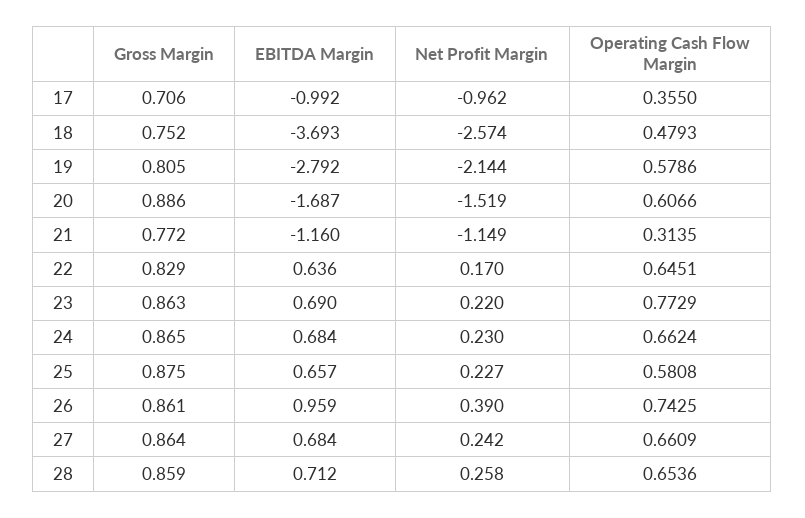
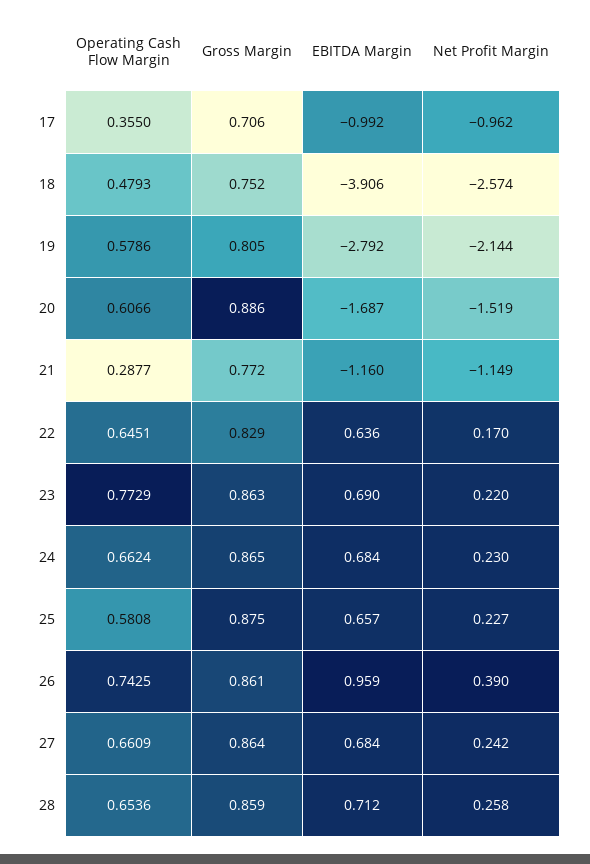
  {
    "Gross Margin": {
      "17": 0.706,
      "18": 0.752,
      "19": 0.805,
      "20": 0.886,
      "21": 0.772,
      "22": 0.829,
      "23": 0.863,
      "24": 0.865,
      "25": 0.875,
      "26": 0.861,
      "27": 0.864,
      "28": 0.859
    },
    "EBITDA Margin": {
      "17": -0.992,
-     "18": -3.693,
+     "18": -3.906,
      "19": -2.792,
      "20": -1.687,
      "21": -1.16,
      "22": 0.636,
      "23": 0.69,
      "24": 0.684,
      "25": 0.657,
      "26": 0.959,
      "27": 0.684,
      "28": 0.712
    },
    "Net Profit Margin": {
      "17": -0.962,
      "18": -2.574,
      "19": -2.144,
      "20": -1.519,
      "21": -1.149,
      "22": 0.17,
      "23": 0.22,
      "24": 0.23,
      "25": 0.227,
      "26": 0.39,
      "27": 0.242,
      "28": 0.258
    },
    "Operating Cash Flow Margin": {
      "17": 0.355,
      "18": 0.4793,
      "19": 0.5786,
      "20": 0.6066,
-     "21": 0.3135,
+     "21": 0.2877,
      "22": 0.6451,
      "23": 0.7729,
      "24": 0.6624,
      "25": 0.5808,
      "26": 0.7425,
      "27": 0.6609,
      "28": 0.6536
    }
  }

